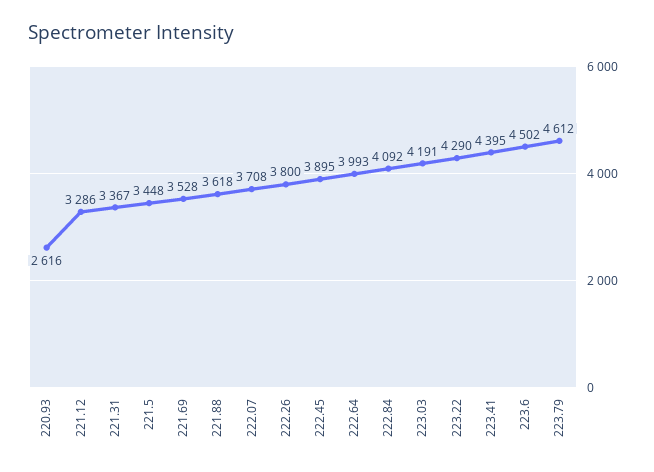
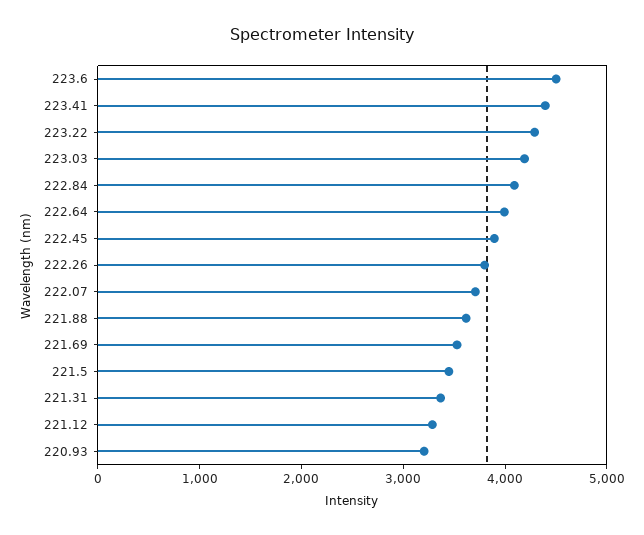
  {
-   "220.93": 2616,
+   "220.93": 3200,
    "221.12": 3286,
    "221.31": 3367,
    "221.5": 3448,
    "221.69": 3528,
    "221.88": 3618,
    "222.07": 3708,
    "222.26": 3800,
    "222.45": 3895,
    "222.64": 3993,
    "222.84": 4092,
    "223.03": 4191,
    "223.22": 4290,
    "223.41": 4395,
-   "223.6": 4502,
+   "223.6": 4502
-   "223.79": 4612
  }

